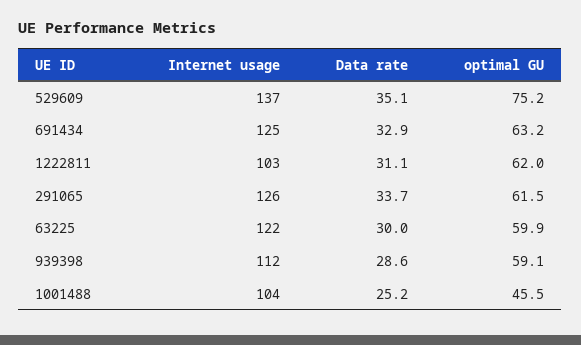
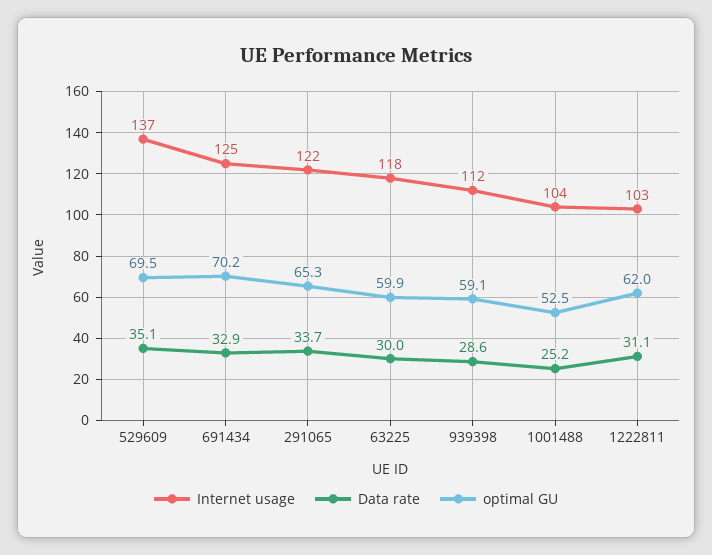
  {
    "Internet usage": {
      "529609": 137,
      "691434": 125,
      "1222811": 103,
-     "291065": 126,
+     "291065": 122,
-     "63225": 122,
+     "63225": 118,
      "939398": 112,
      "1001488": 104
    },
    "Data rate": {
      "529609": 35.1,
      "691434": 32.9,
      "1222811": 31.1,
      "291065": 33.7,
      "63225": 30,
      "939398": 28.6,
      "1001488": 25.2
    },
    "optimal GU": {
-     "529609": 75.2,
+     "529609": 69.5,
-     "691434": 63.2,
+     "691434": 70.2,
      "1222811": 62,
-     "291065": 61.5,
+     "291065": 65.3,
      "63225": 59.9,
      "939398": 59.1,
-     "1001488": 45.5
+     "1001488": 52.5
    }
  }

